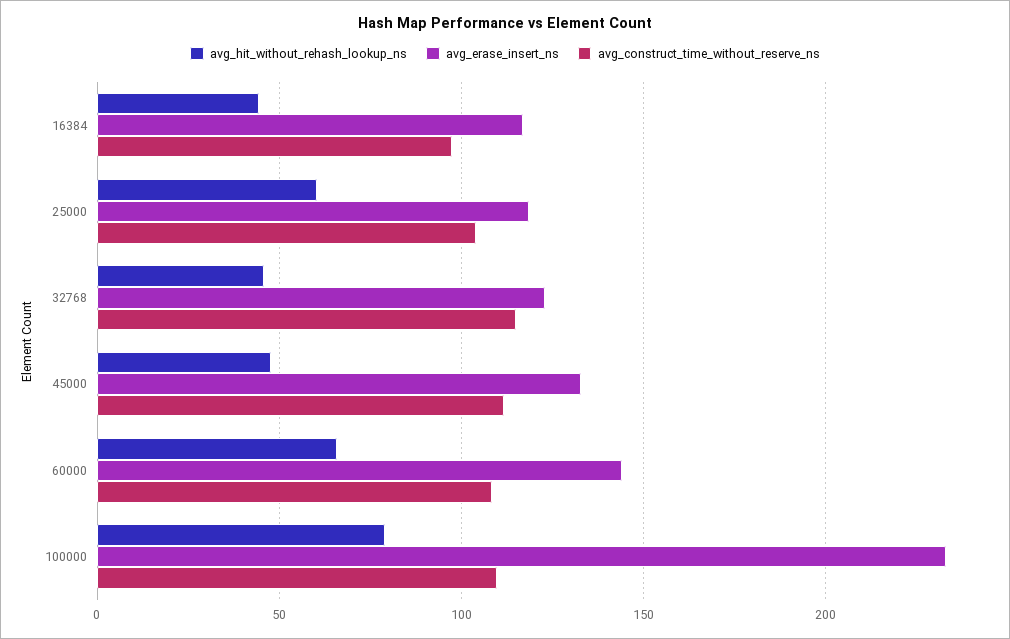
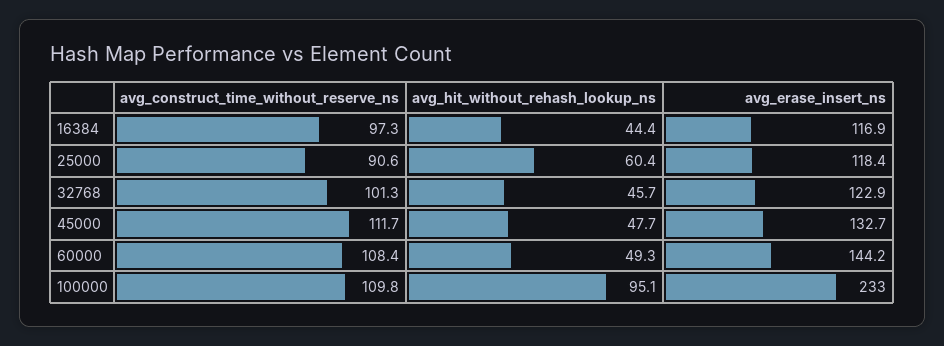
  {
    "avg_hit_without_rehash_lookup_ns": {
      "16384": 44.4,
      "25000": 60.4,
      "32768": 45.7,
      "45000": 47.7,
-     "60000": 65,
+     "60000": 49.3,
-     "100000": 80
+     "100000": 95.1
    },
    "avg_erase_insert_ns": {
      "16384": 116.9,
      "25000": 118.4,
      "32768": 122.9,
      "45000": 132.7,
      "60000": 144.2,
      "100000": 233
    },
    "avg_construct_time_without_reserve_ns": {
      "16384": 97.3,
-     "25000": 105,
+     "25000": 90.6,
-     "32768": 115,
+     "32768": 101.3,
      "45000": 111.7,
      "60000": 108.4,
      "100000": 109.8
    }
  }

